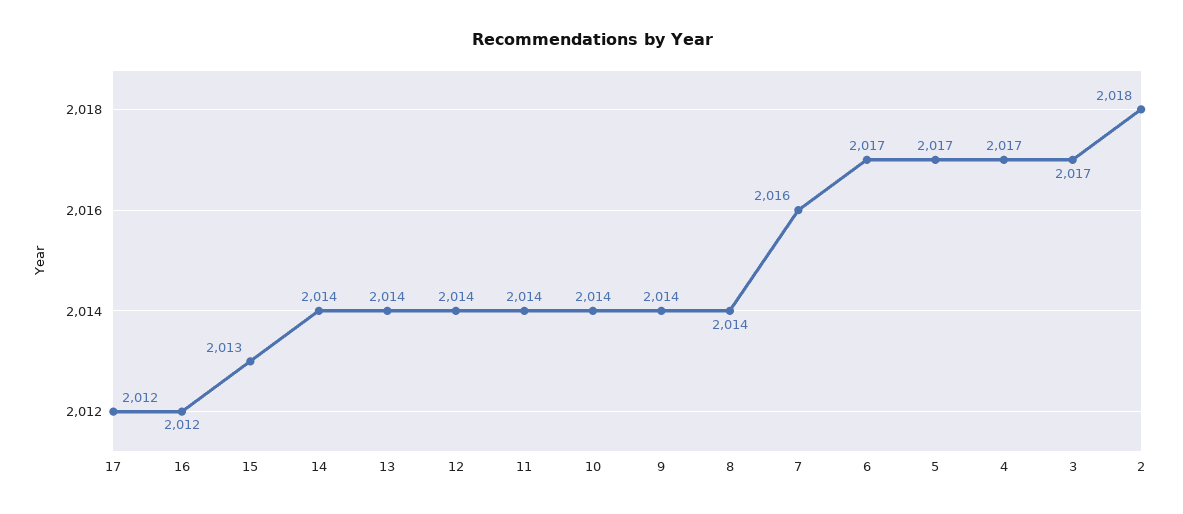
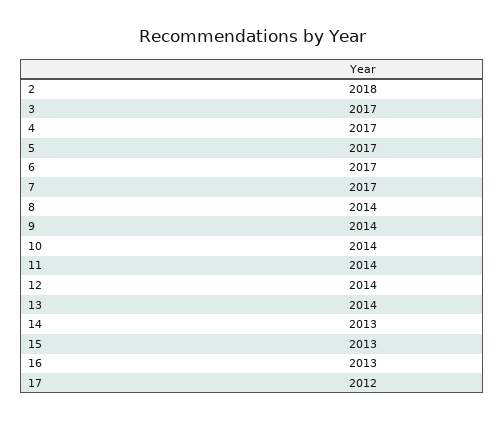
  {
    "17": 2012,
-   "16": 2012,
+   "16": 2013,
    "15": 2013,
-   "14": 2014,
+   "14": 2013,
    "13": 2014,
    "12": 2014,
    "11": 2014,
    "10": 2014,
    "9": 2014,
    "8": 2014,
-   "7": 2016,
+   "7": 2017,
    "6": 2017,
    "5": 2017,
    "4": 2017,
    "3": 2017,
    "2": 2018
  }

